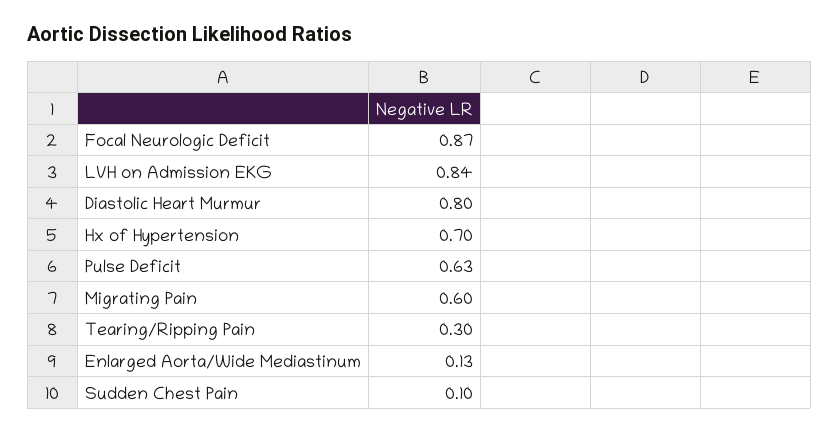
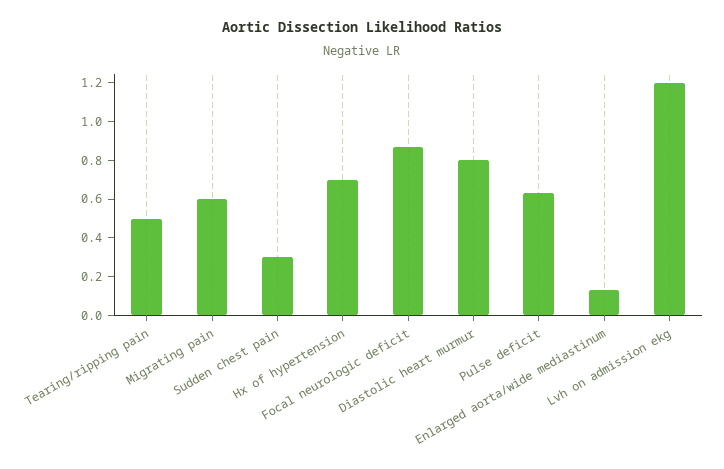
  {
    "Focal Neurologic Deficit": 0.87,
-   "LVH on Admission EKG": 0.84,
+   "LVH on Admission EKG": 1.2,
    "Diastolic Heart Murmur": 0.8,
    "Hx of Hypertension": 0.7,
    "Pulse Deficit": 0.63,
    "Migrating Pain": 0.6,
-   "Tearing/Ripping Pain": 0.3,
+   "Tearing/Ripping Pain": 0.5,
    "Enlarged Aorta/Wide Mediastinum": 0.13,
-   "Sudden Chest Pain": 0.1
+   "Sudden Chest Pain": 0.3
  }

